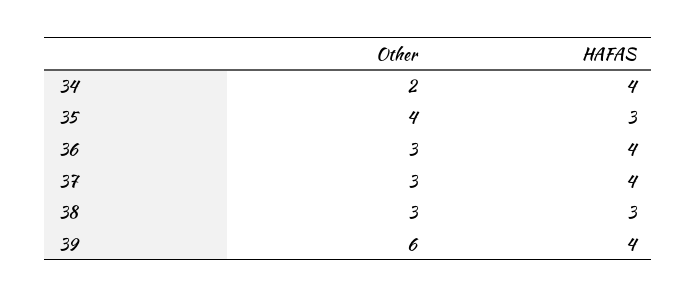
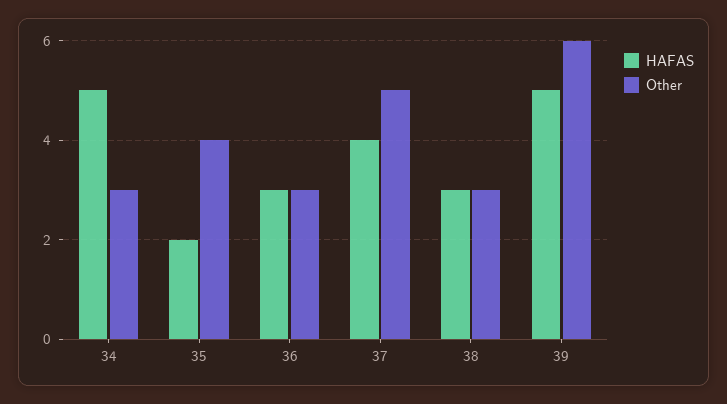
  {
    "Other": {
-     "34": 2,
+     "34": 3,
      "35": 4,
      "36": 3,
-     "37": 3,
+     "37": 5,
      "38": 3,
      "39": 6
    },
    "HAFAS": {
-     "34": 4,
+     "34": 5,
-     "35": 3,
+     "35": 2,
-     "36": 4,
+     "36": 3,
      "37": 4,
      "38": 3,
-     "39": 4
+     "39": 5
    }
  }

